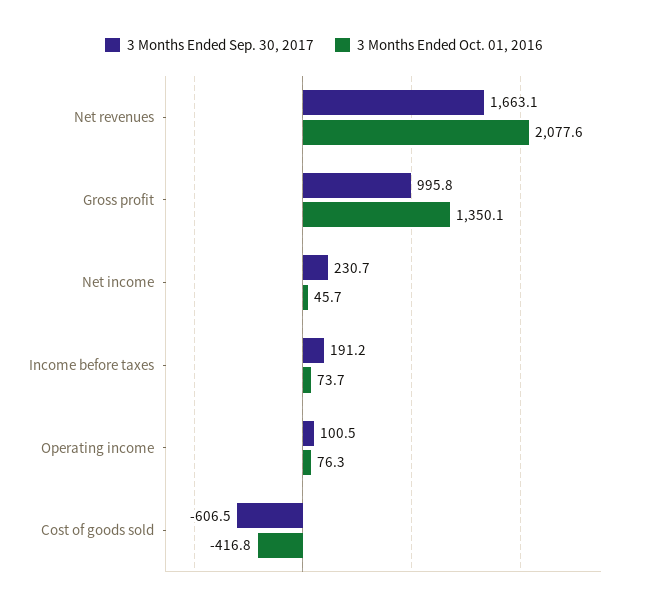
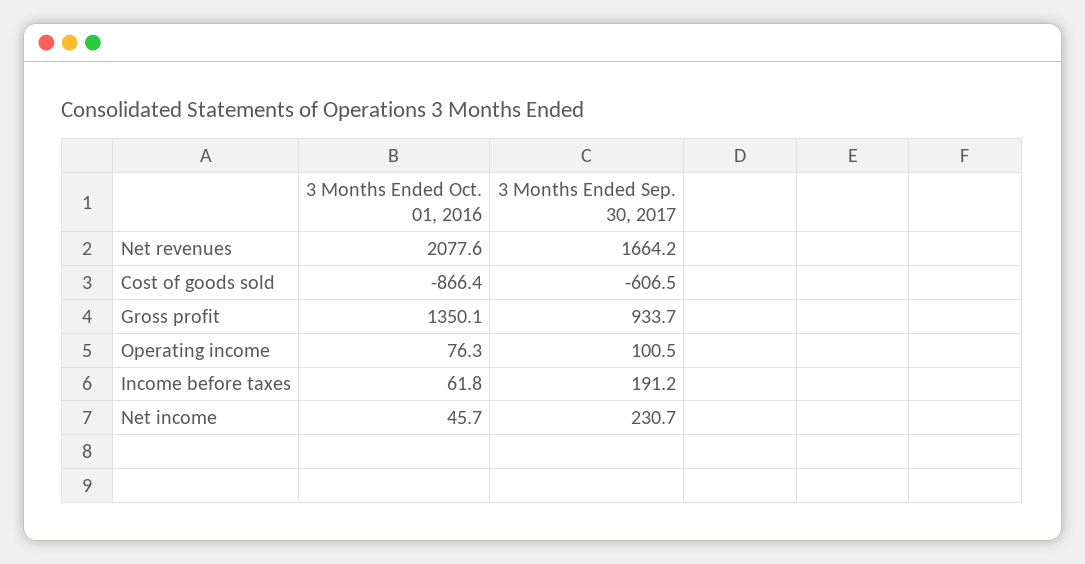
  {
    "3 Months Ended Sep. 30, 2017": {
-     "Net revenues": 1663.1,
+     "Net revenues": 1664.2,
-     "Gross profit": 995.8,
+     "Gross profit": 933.7,
      "Net income": 230.7,
      "Income before taxes": 191.2,
      "Operating income": 100.5,
      "Cost of goods sold": -606.5
    },
    "3 Months Ended Oct. 01, 2016": {
      "Net revenues": 2077.6,
      "Gross profit": 1350.1,
      "Net income": 45.7,
-     "Income before taxes": 73.7,
+     "Income before taxes": 61.8,
      "Operating income": 76.3,
-     "Cost of goods sold": -416.8
+     "Cost of goods sold": -866.4
    }
  }

